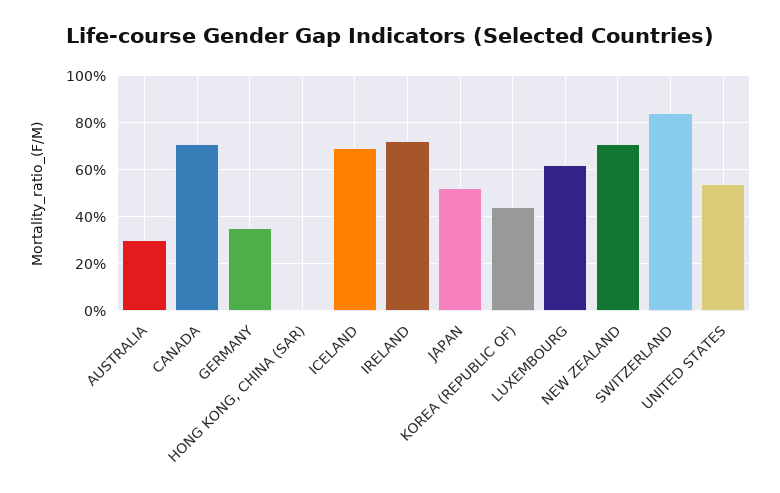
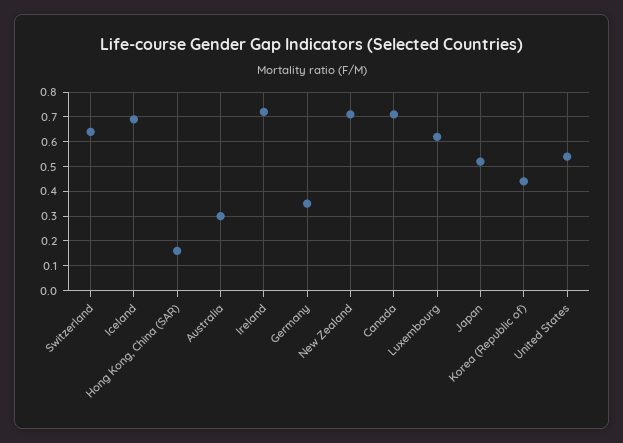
  {
    "AUSTRALIA": 0.3,
    "CANADA": 0.7,
    "GERMANY": 0.35,
-   "HONG KONG, CHINA (SAR)": 0,
+   "HONG KONG, CHINA (SAR)": 0.15,
    "ICELAND": 0.7,
    "IRELAND": 0.7,
    "JAPAN": 0.5,
    "KOREA (REPUBLIC OF)": 0.45,
    "LUXEMBOURG": 0.6,
    "NEW ZEALAND": 0.7,
-   "SWITZERLAND": 0.85,
+   "SWITZERLAND": 0.65,
    "UNITED STATES": 0.55
  }

